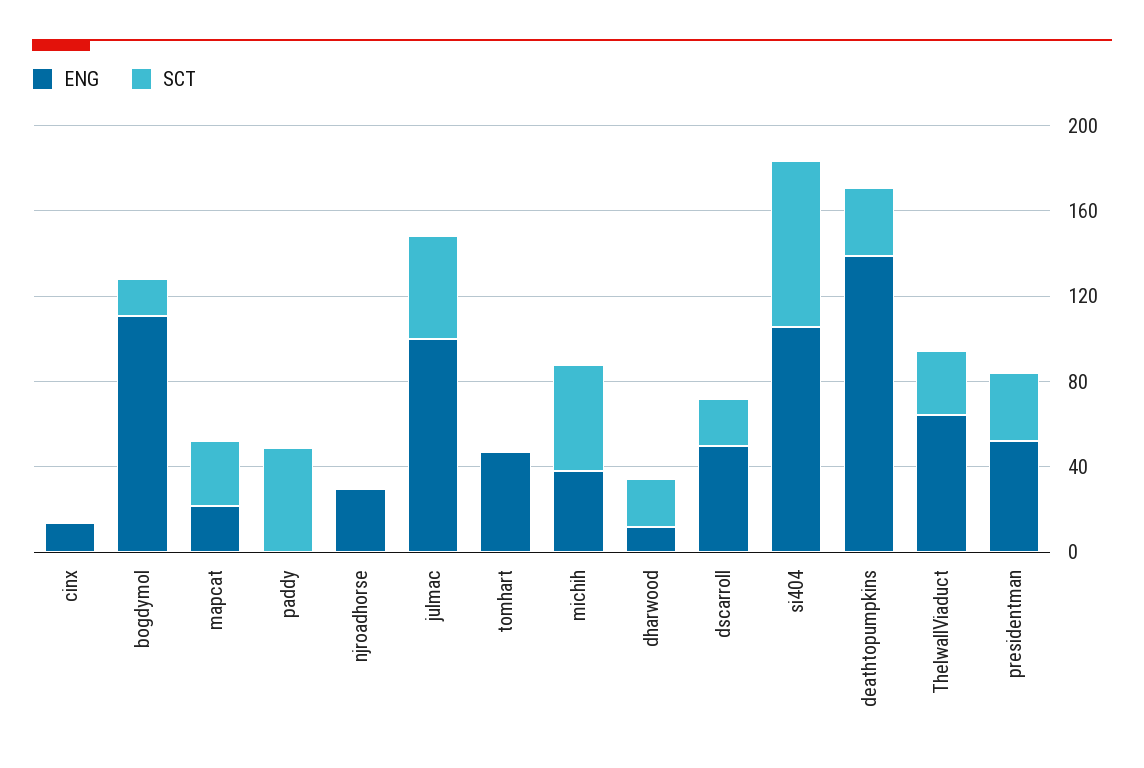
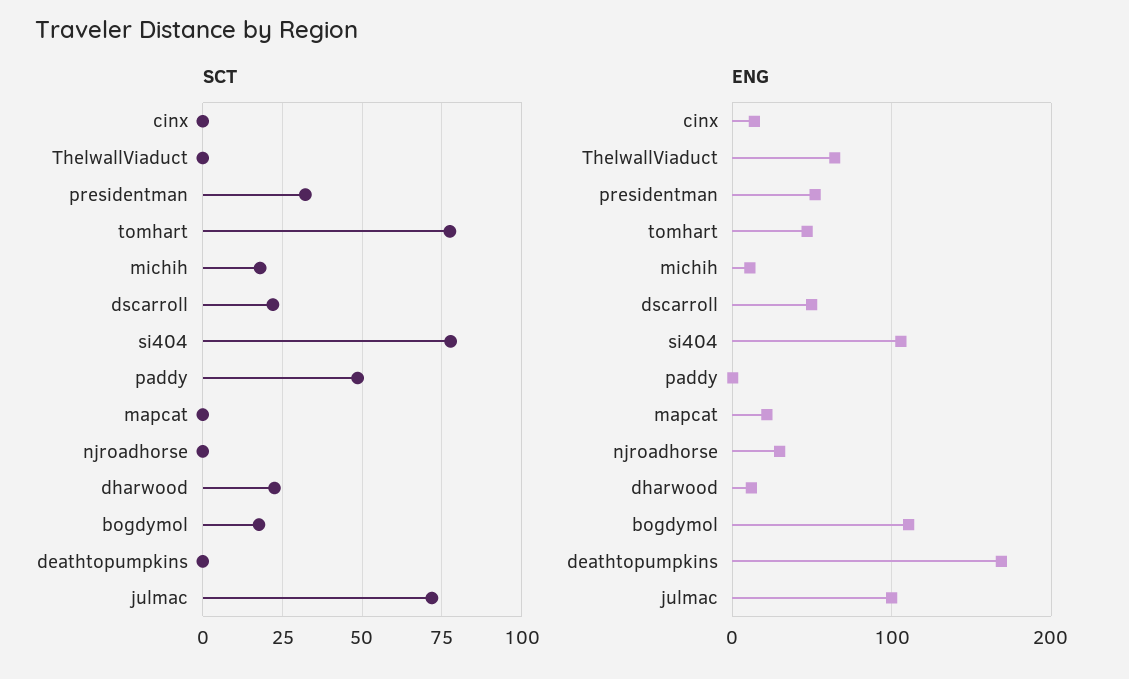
  {
    "ENG": {
      "cinx": 10,
      "bogdymol": 110,
      "mapcat": 20,
      "paddy": 0,
      "njroadhorse": 30,
      "julmac": 100,
      "tomhart": 50,
-     "michih": 40,
+     "michih": 10,
      "dharwood": 10,
      "dscarroll": 50,
      "si404": 110,
-     "deathtopumpkins": 140,
+     "deathtopumpkins": 170,
      "ThelwallViaduct": 60,
      "presidentman": 50
    },
    "SCT": {
      "cinx": 0,
      "bogdymol": 17.5,
-     "mapcat": 30,
+     "mapcat": 0,
      "paddy": 47.5,
      "njroadhorse": 0,
-     "julmac": 50,
+     "julmac": 72.5,
-     "tomhart": 0,
+     "tomhart": 77.5,
-     "michih": 50,
+     "michih": 17.5,
      "dharwood": 22.5,
      "dscarroll": 22.5,
      "si404": 77.5,
-     "deathtopumpkins": 30,
+     "deathtopumpkins": 0,
-     "ThelwallViaduct": 30,
+     "ThelwallViaduct": 0,
      "presidentman": 32.5
    }
  }

